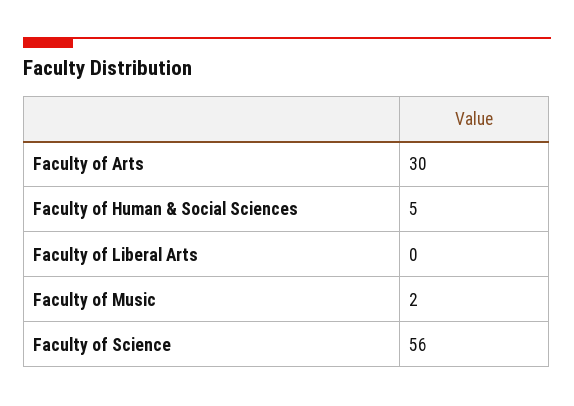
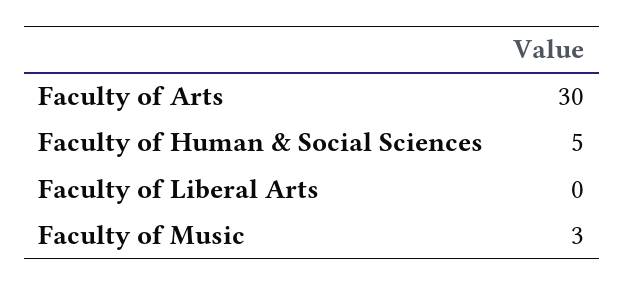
  {
    "Faculty of Arts": 30,
    "Faculty of Human & Social Sciences": 5,
    "Faculty of Liberal Arts": 0,
-   "Faculty of Music": 2,
+   "Faculty of Music": 3
-   "Faculty of Science": 56
  }

